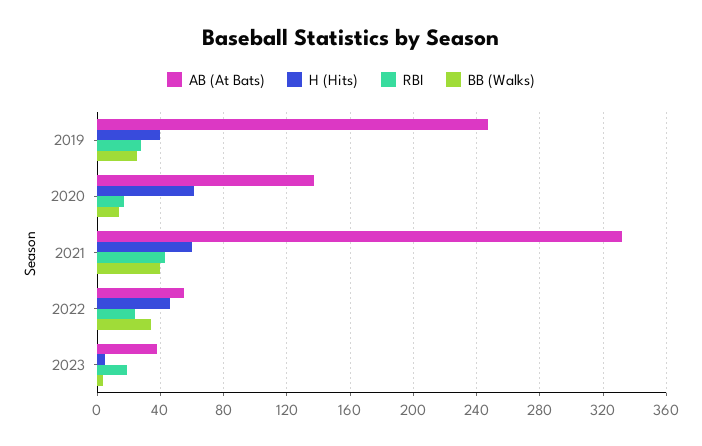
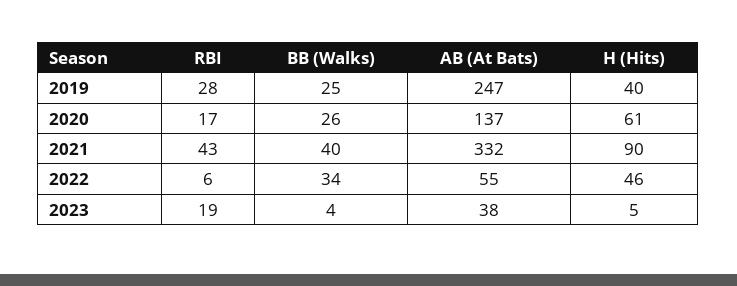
  {
    "AB (At Bats)": {
      "2019": 247,
      "2020": 137,
      "2021": 332,
      "2022": 55,
      "2023": 38
    },
    "H (Hits)": {
      "2019": 40,
      "2020": 61,
-     "2021": 60,
+     "2021": 90,
      "2022": 46,
      "2023": 5
    },
    "RBI": {
      "2019": 28,
      "2020": 17,
      "2021": 43,
-     "2022": 25,
+     "2022": 6,
      "2023": 19
    },
    "BB (Walks)": {
      "2019": 25,
-     "2020": 15,
+     "2020": 26,
      "2021": 40,
      "2022": 34,
      "2023": 4
    }
  }

